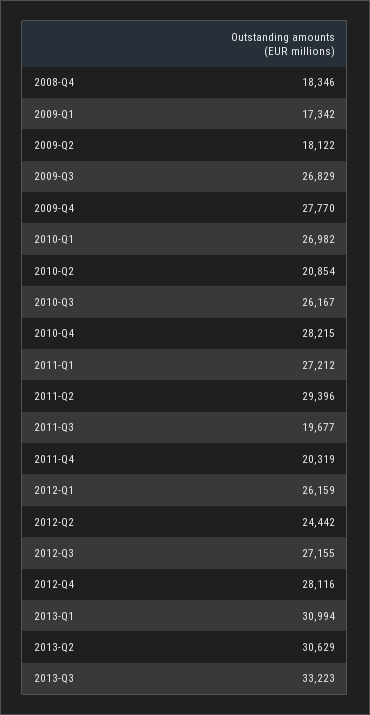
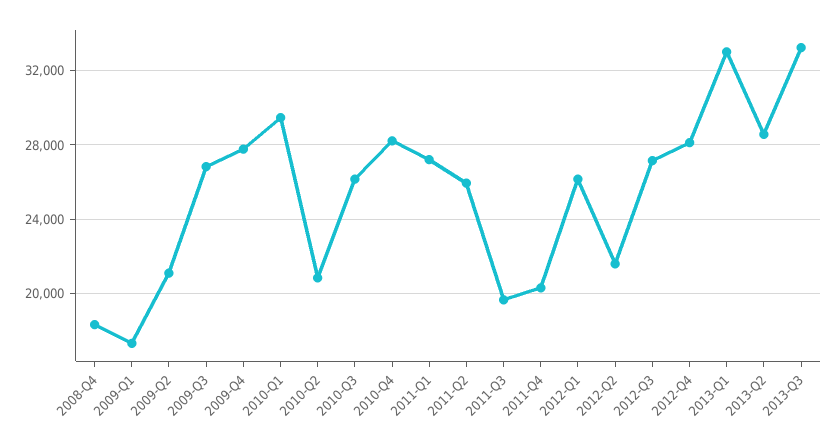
  {
    "2008-Q4": 18346,
    "2009-Q1": 17342,
-   "2009-Q2": 18122,
+   "2009-Q2": 21000,
    "2009-Q3": 26829,
    "2009-Q4": 27770,
-   "2010-Q1": 26982,
+   "2010-Q1": 29500,
    "2010-Q2": 20854,
    "2010-Q3": 26167,
    "2010-Q4": 28215,
    "2011-Q1": 27212,
-   "2011-Q2": 29396,
+   "2011-Q2": 26000,
    "2011-Q3": 19677,
    "2011-Q4": 20319,
    "2012-Q1": 26159,
-   "2012-Q2": 24442,
+   "2012-Q2": 21500,
    "2012-Q3": 27155,
    "2012-Q4": 28116,
-   "2013-Q1": 30994,
+   "2013-Q1": 33000,
-   "2013-Q2": 30629,
+   "2013-Q2": 28500,
    "2013-Q3": 33223
  }

